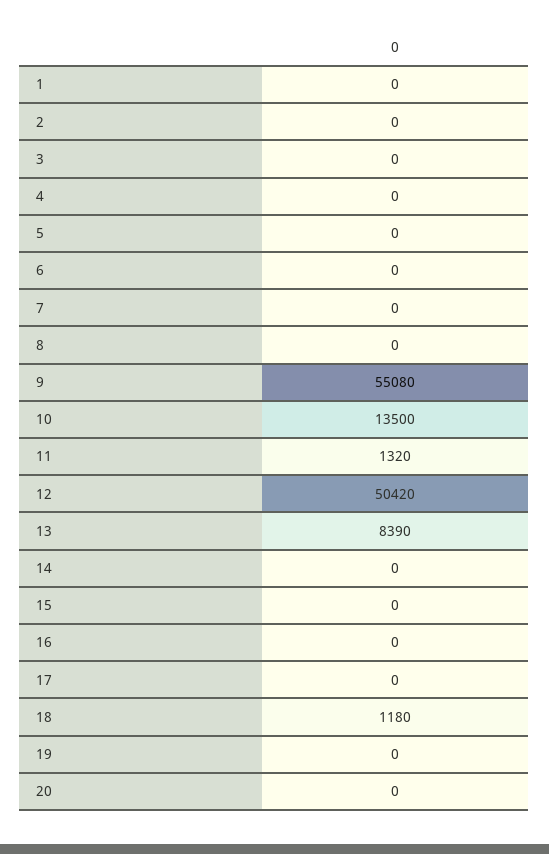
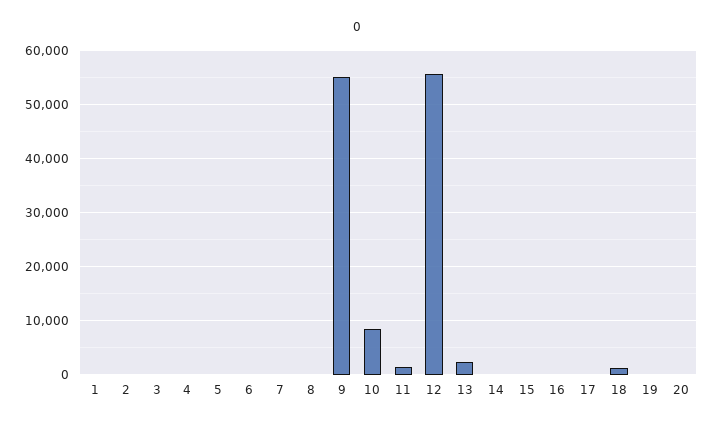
  {
    "1": 0,
    "2": 0,
    "3": 0,
    "4": 0,
    "5": 0,
    "6": 0,
    "7": 0,
    "8": 0,
    "9": 55080,
-   "10": 13500,
+   "10": 8000,
    "11": 1320,
-   "12": 50420,
+   "12": 56000,
-   "13": 8390,
+   "13": 2000,
    "14": 0,
    "15": 0,
    "16": 0,
    "17": 0,
    "18": 1180,
    "19": 0,
    "20": 0
  }

